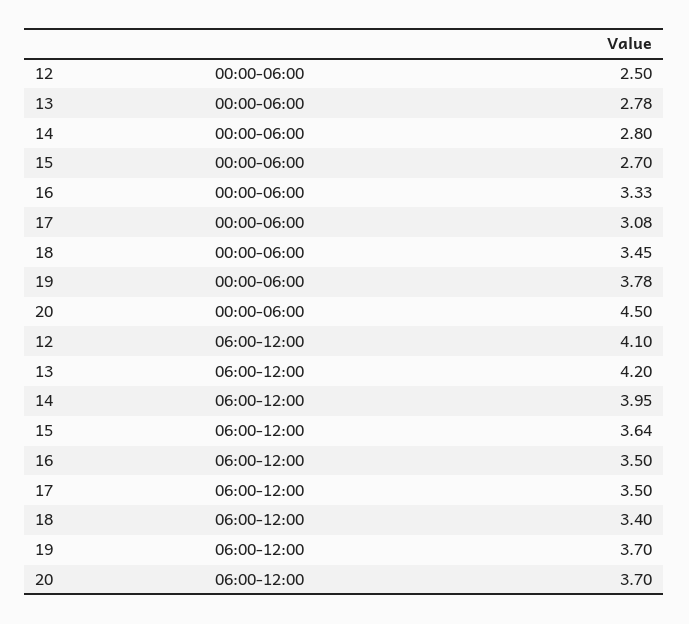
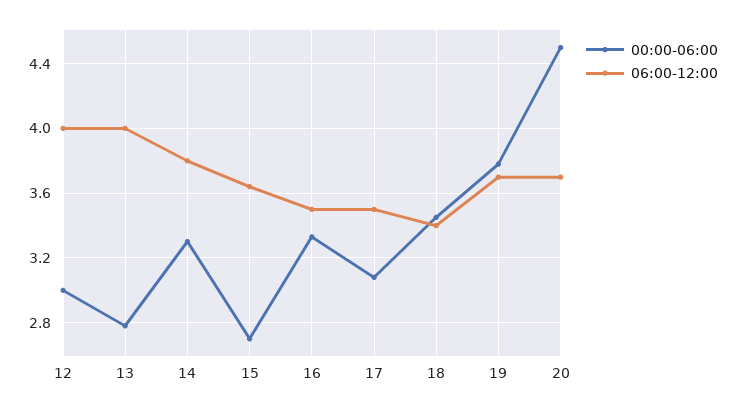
  {
    "00:00-06:00": {
-     "12": 2.5,
+     "12": 3,
      "13": 2.78,
-     "14": 2.8,
+     "14": 3.3,
      "15": 2.7,
      "16": 3.33,
      "17": 3.08,
      "18": 3.45,
      "19": 3.78,
      "20": 4.5
    },
    "06:00-12:00": {
-     "12": 4.1,
+     "12": 4,
-     "13": 4.2,
+     "13": 4,
-     "14": 3.95,
+     "14": 3.8,
      "15": 3.64,
      "16": 3.5,
      "17": 3.5,
      "18": 3.4,
      "19": 3.7,
      "20": 3.7
    }
  }

